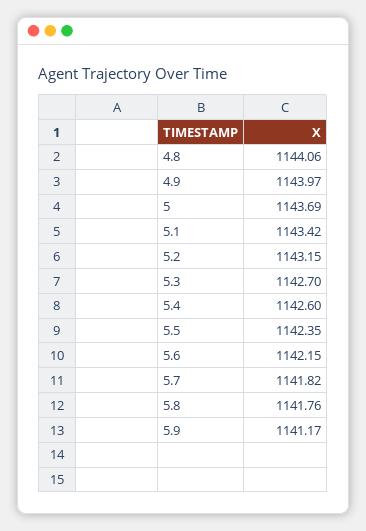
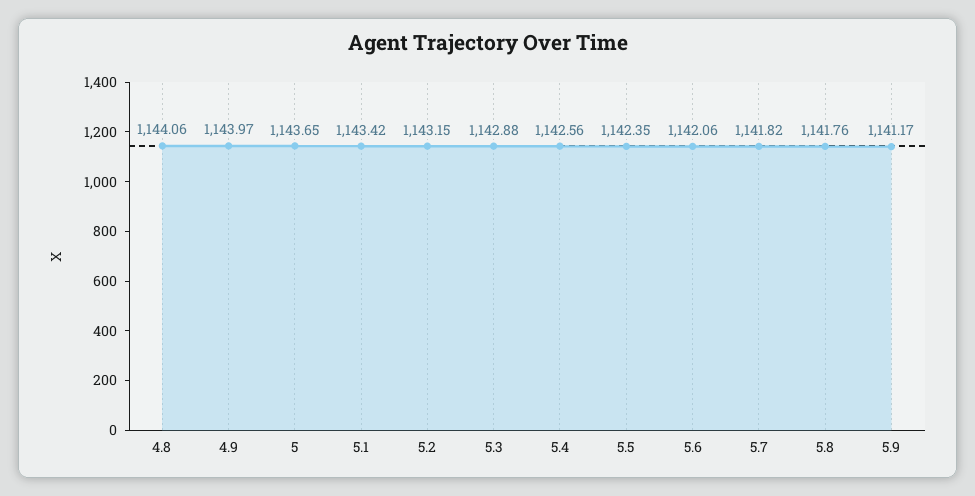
  {
    "4.8": 1144.06,
    "4.9": 1143.97,
-   "5": 1143.69,
+   "5": 1143.65,
    "5.1": 1143.42,
    "5.2": 1143.15,
-   "5.3": 1142.7,
+   "5.3": 1142.88,
-   "5.4": 1142.6,
+   "5.4": 1142.56,
    "5.5": 1142.35,
-   "5.6": 1142.15,
+   "5.6": 1142.06,
    "5.7": 1141.82,
    "5.8": 1141.76,
    "5.9": 1141.17
  }

